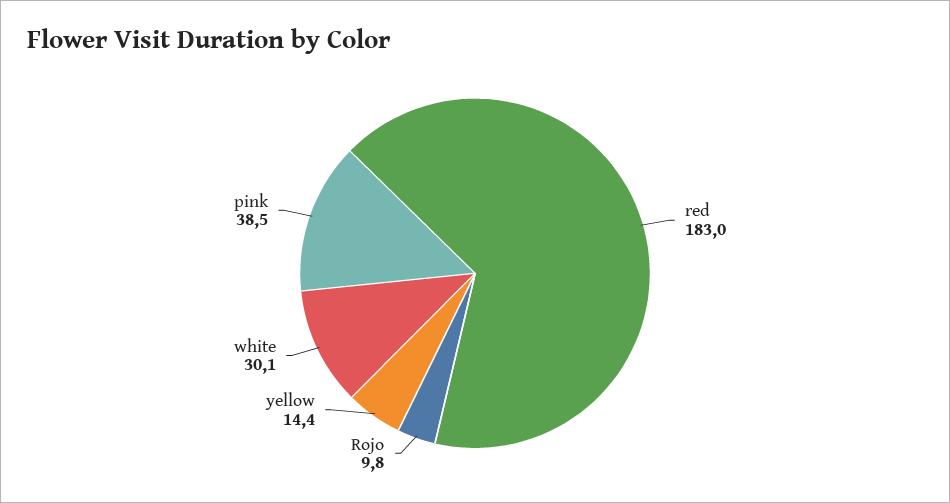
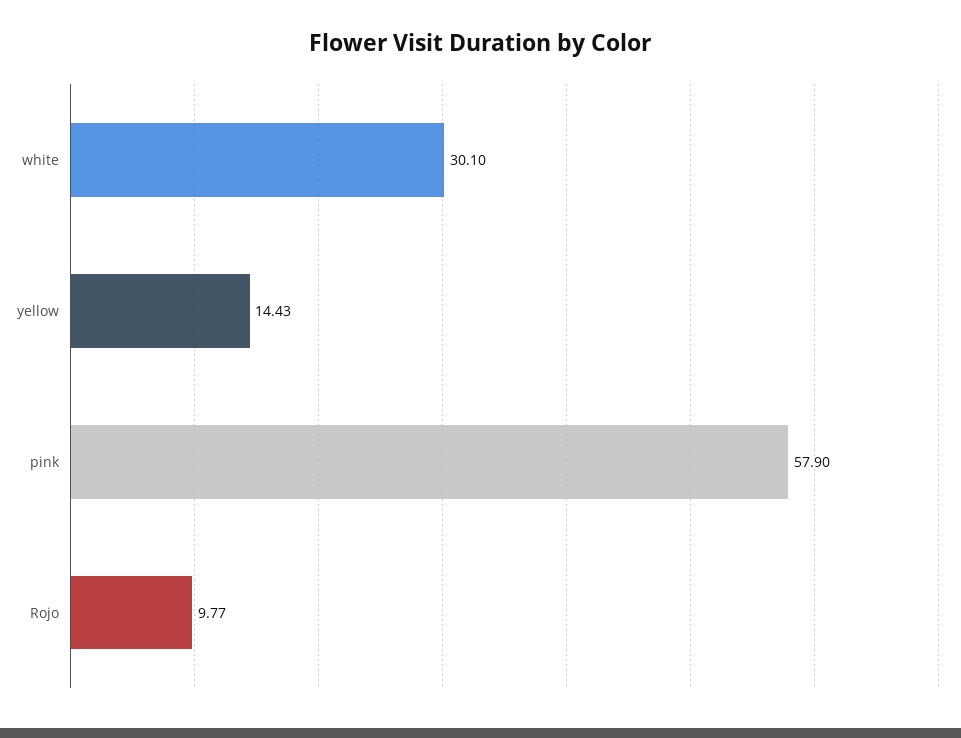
  {
-   "red": 183,
    "Rojo": 9.77,
    "yellow": 14.43,
    "white": 30.1,
-   "pink": 38.5
+   "pink": 57.9
  }

